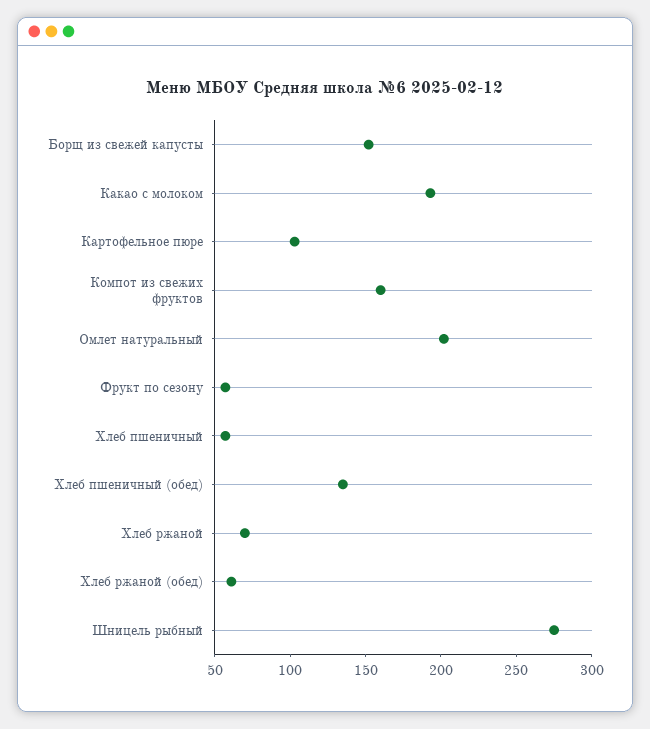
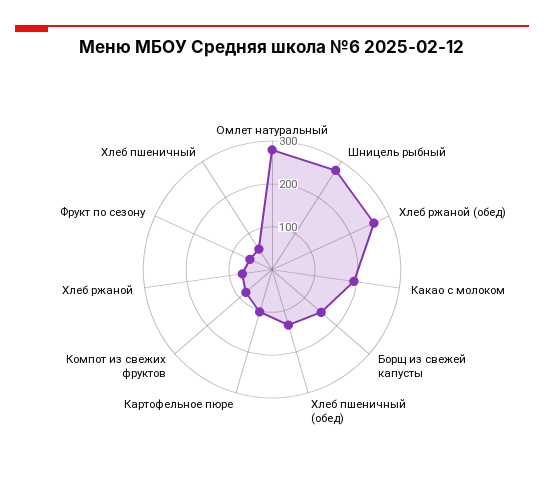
  {
    "Борщ из свежей капусты": 150,
    "Какао с молоком": 190,
    "Картофельное пюре": 100,
-   "Компот из свежих фруктов": 160,
+   "Компот из свежих фруктов": 80,
-   "Омлет натуральный": 200,
+   "Омлет натуральный": 280,
    "Фрукт по сезону": 60,
    "Хлеб пшеничный": 60,
    "Хлеб пшеничный (обед)": 140,
    "Хлеб ржаной": 70,
-   "Хлеб ржаной (обед)": 60,
+   "Хлеб ржаной (обед)": 260,
    "Шницель рыбный": 280
  }

